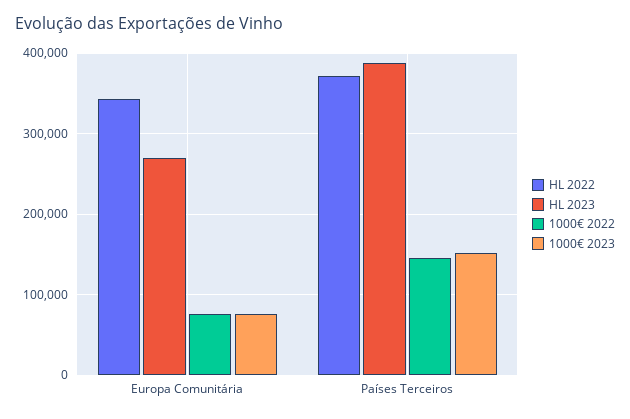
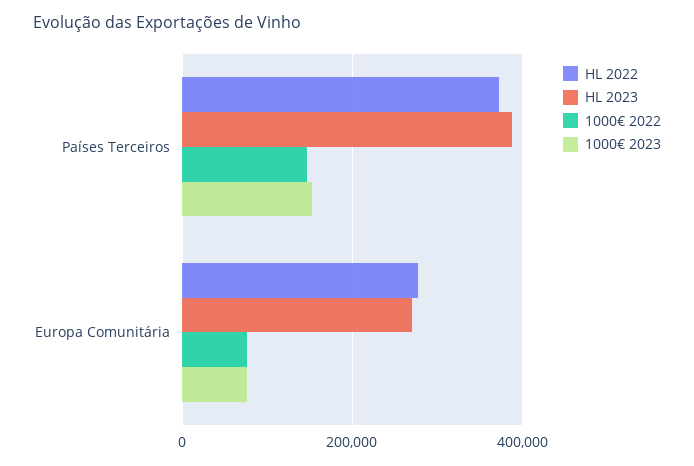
  {
    "HL 2022": {
-     "Europa Comunitária": 340000,
+     "Europa Comunitária": 280000,
      "Países Terceiros": 370000
    },
    "HL 2023": {
      "Europa Comunitária": 270000,
      "Países Terceiros": 390000
    },
    "1000€ 2022": {
      "Europa Comunitária": 80000,
      "Países Terceiros": 150000
    },
    "1000€ 2023": {
      "Europa Comunitária": 80000,
      "Países Terceiros": 150000
    }
  }

